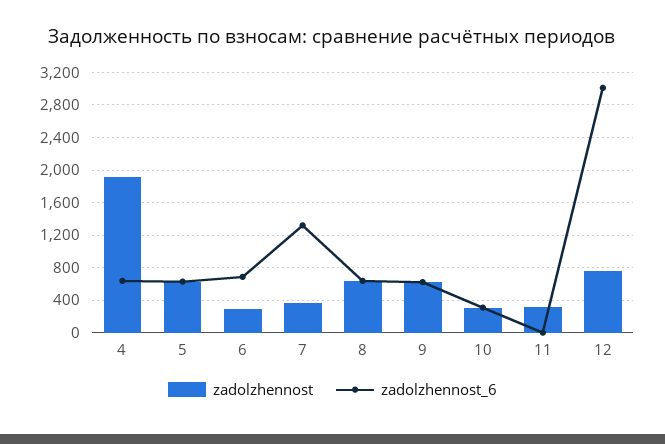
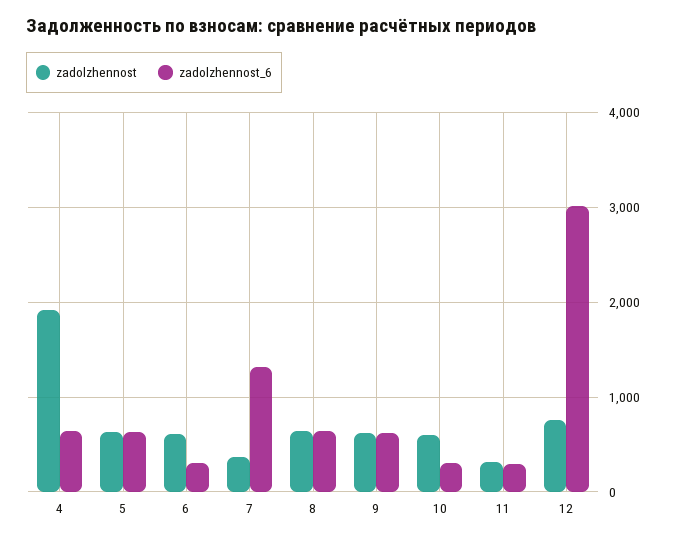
  {
    "zadolzhennost": {
      "4": 1900,
      "5": 600,
-     "6": 300,
+     "6": 600,
      "7": 400,
      "8": 600,
      "9": 600,
-     "10": 300,
+     "10": 600,
      "11": 300,
      "12": 800
    },
    "zadolzhennost_6": {
      "4": 600,
      "5": 600,
-     "6": 700,
+     "6": 300,
      "7": 1300,
      "8": 600,
      "9": 600,
      "10": 300,
-     "11": 0,
+     "11": 300,
      "12": 3000
    }
  }

